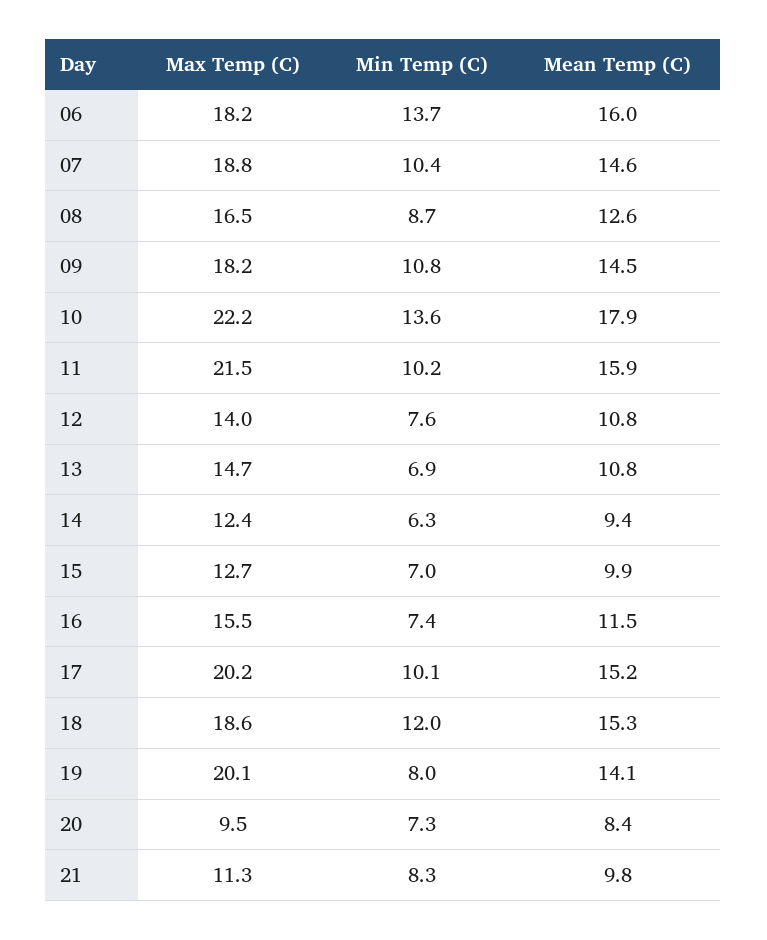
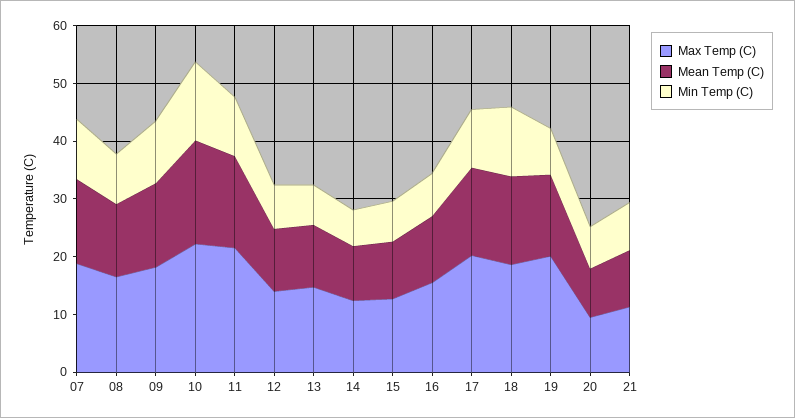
  {
    "Max Temp (C)": {
-     "06": 18.2,
      "07": 18.8,
      "08": 16.5,
      "09": 18.2,
      "10": 22.2,
      "11": 21.5,
      "12": 14,
      "13": 14.7,
      "14": 12.4,
      "15": 12.7,
      "16": 15.5,
      "17": 20.2,
      "18": 18.6,
      "19": 20.1,
      "20": 9.5,
      "21": 11.3
    },
    "Min Temp (C)": {
-     "06": 13.7,
      "07": 10.4,
      "08": 8.7,
      "09": 10.8,
      "10": 13.6,
      "11": 10.2,
      "12": 7.6,
      "13": 6.9,
      "14": 6.3,
      "15": 7,
      "16": 7.4,
      "17": 10.1,
      "18": 12,
      "19": 8,
      "20": 7.3,
      "21": 8.3
    },
    "Mean Temp (C)": {
-     "06": 16,
      "07": 14.6,
      "08": 12.6,
      "09": 14.5,
      "10": 17.9,
      "11": 15.9,
      "12": 10.8,
      "13": 10.8,
      "14": 9.4,
      "15": 9.9,
      "16": 11.5,
      "17": 15.2,
      "18": 15.3,
      "19": 14.1,
      "20": 8.4,
      "21": 9.8
    }
  }

